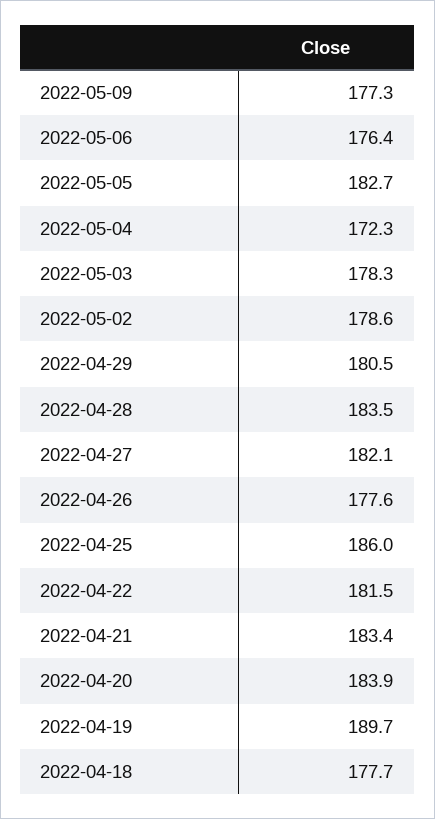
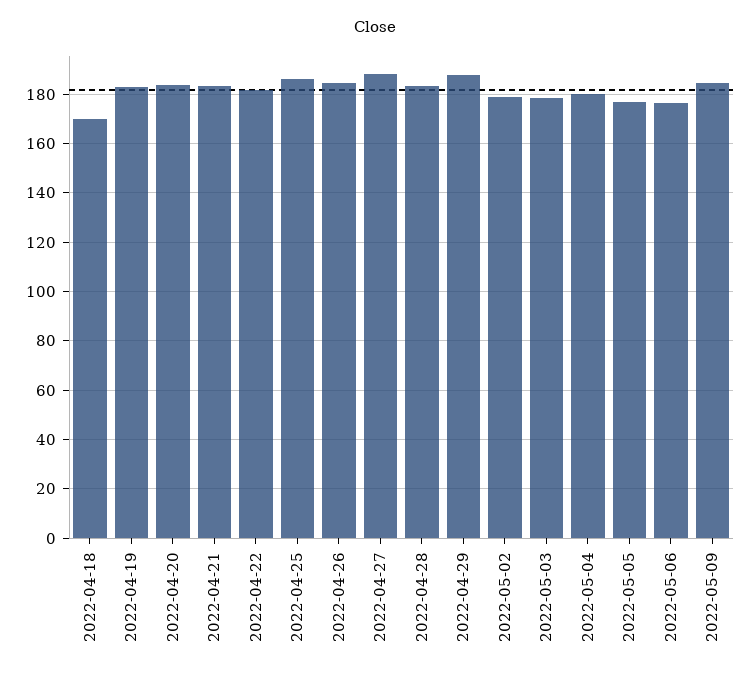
  {
-   "2022-05-09": 177.3,
+   "2022-05-09": 185,
    "2022-05-06": 176.4,
-   "2022-05-05": 182.7,
+   "2022-05-05": 177.5,
-   "2022-05-04": 172.3,
+   "2022-05-04": 180,
    "2022-05-03": 178.3,
    "2022-05-02": 178.6,
-   "2022-04-29": 180.5,
+   "2022-04-29": 187.5,
    "2022-04-28": 183.5,
-   "2022-04-27": 182.1,
+   "2022-04-27": 187.5,
-   "2022-04-26": 177.6,
+   "2022-04-26": 185,
    "2022-04-25": 186,
    "2022-04-22": 181.5,
    "2022-04-21": 183.4,
    "2022-04-20": 183.9,
-   "2022-04-19": 189.7,
+   "2022-04-19": 182.5,
-   "2022-04-18": 177.7
+   "2022-04-18": 170
  }

